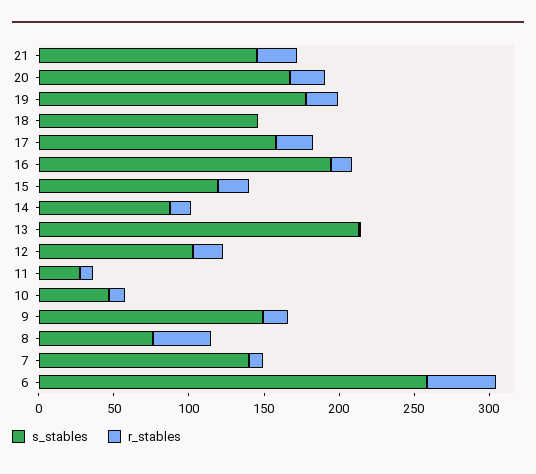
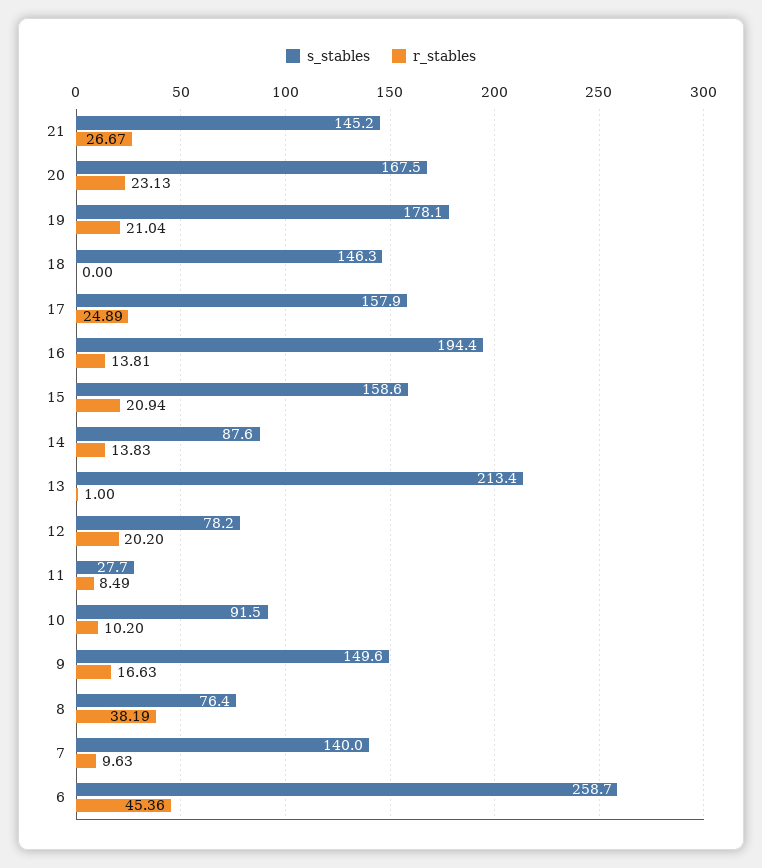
  {
    "s_stables": {
      "21": 145.2,
      "20": 167.5,
      "19": 178.1,
      "18": 146.3,
      "17": 157.9,
      "16": 194.4,
-     "15": 120,
+     "15": 158.6,
      "14": 87.6,
      "13": 213.4,
-     "12": 100,
+     "12": 78.2,
      "11": 27.7,
-     "10": 50,
+     "10": 91.5,
      "9": 149.6,
      "8": 76.4,
      "7": 140,
      "6": 258.7
    },
    "r_stables": {
      "21": 26.67,
      "20": 23.13,
      "19": 21.04,
      "18": 0,
      "17": 24.89,
      "16": 13.81,
      "15": 20.94,
      "14": 13.83,
      "13": 1,
      "12": 20.2,
      "11": 8.49,
      "10": 10.2,
      "9": 16.63,
      "8": 38.19,
      "7": 9.63,
      "6": 45.36
    }
  }

